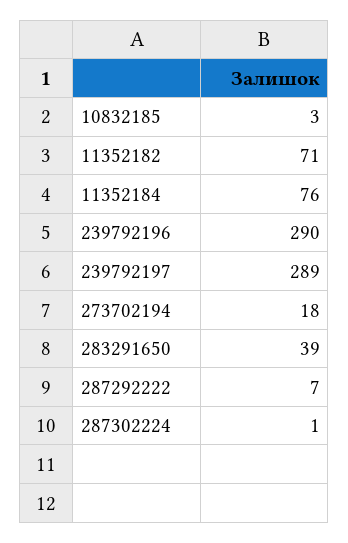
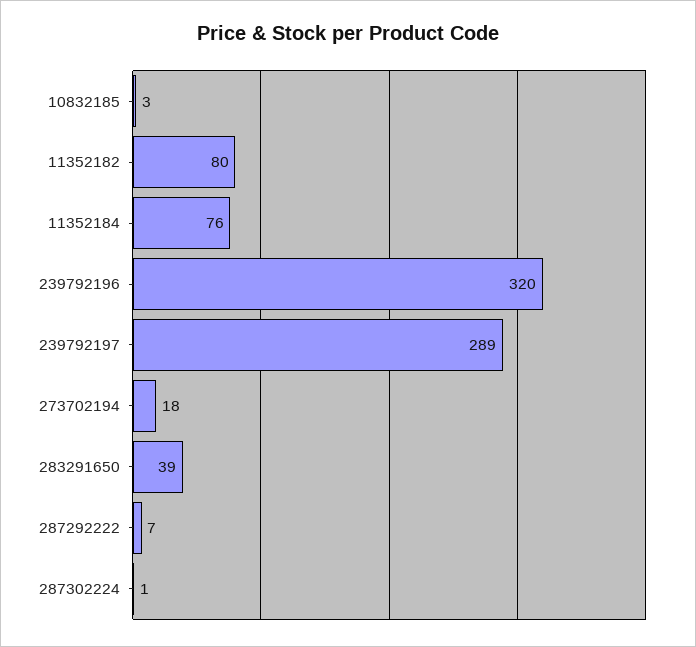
  {
    "10832185": 3,
-   "11352182": 71,
+   "11352182": 80,
    "11352184": 76,
-   "239792196": 290,
+   "239792196": 320,
    "239792197": 289,
    "273702194": 18,
    "283291650": 39,
    "287292222": 7,
    "287302224": 1
  }

